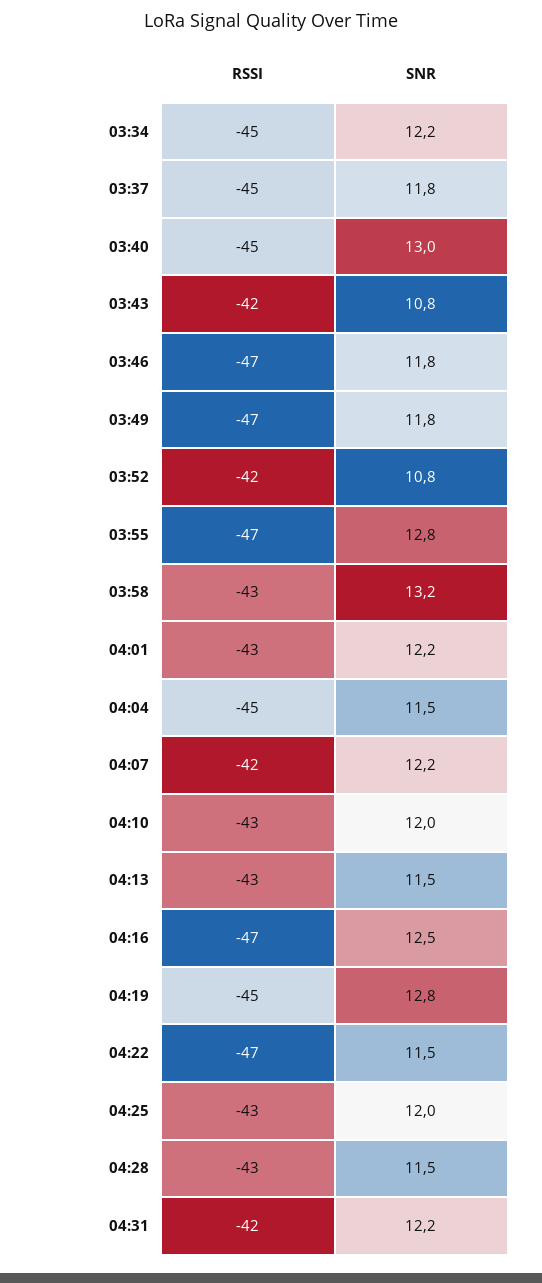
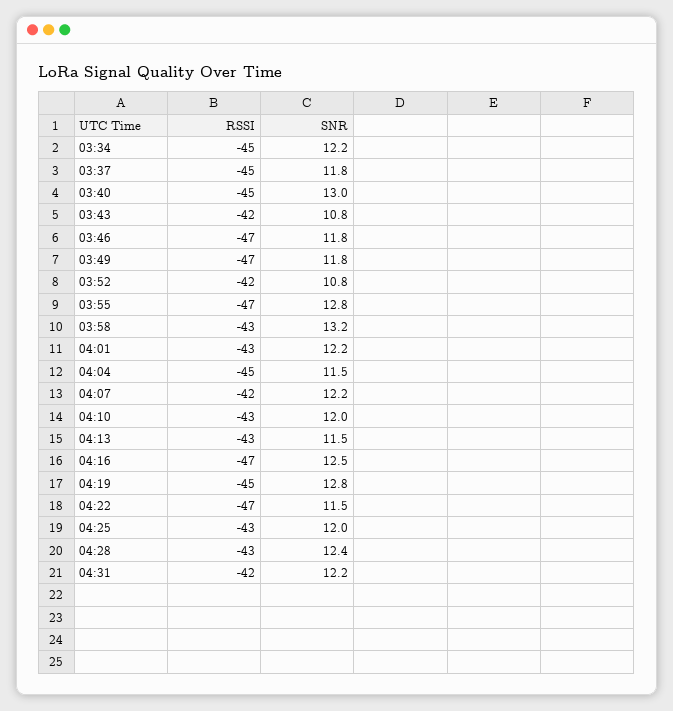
  {
    "RSSI": {
      "03:34": -45,
      "03:37": -45,
      "03:40": -45,
      "03:43": -42,
      "03:46": -47,
      "03:49": -47,
      "03:52": -42,
      "03:55": -47,
      "03:58": -43,
      "04:01": -43,
      "04:04": -45,
      "04:07": -42,
      "04:10": -43,
      "04:13": -43,
      "04:16": -47,
      "04:19": -45,
      "04:22": -47,
      "04:25": -43,
      "04:28": -43,
      "04:31": -42
    },
    "SNR": {
      "03:34": 12.2,
      "03:37": 11.8,
      "03:40": 13,
      "03:43": 10.8,
      "03:46": 11.8,
      "03:49": 11.8,
      "03:52": 10.8,
      "03:55": 12.8,
      "03:58": 13.2,
      "04:01": 12.2,
      "04:04": 11.5,
      "04:07": 12.2,
      "04:10": 12,
      "04:13": 11.5,
      "04:16": 12.5,
      "04:19": 12.8,
      "04:22": 11.5,
      "04:25": 12,
-     "04:28": 11.5,
+     "04:28": 12.4,
      "04:31": 12.2
    }
  }

